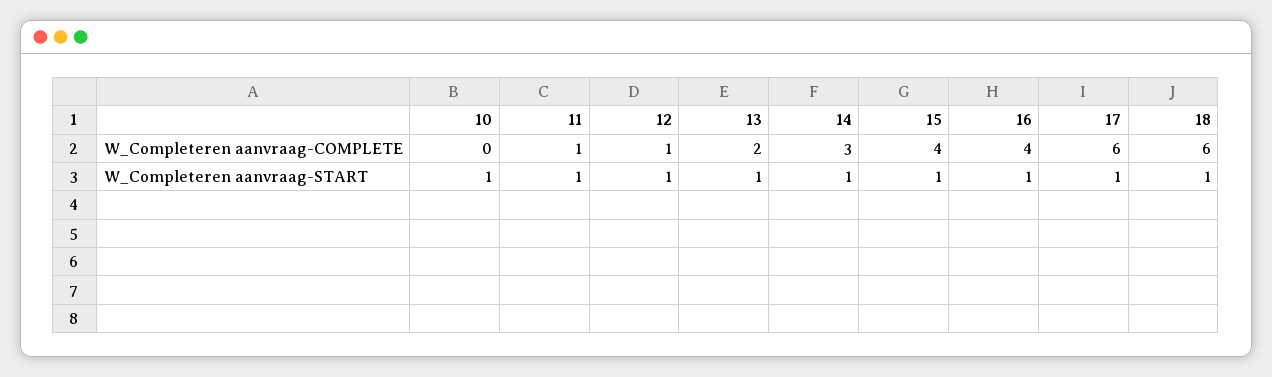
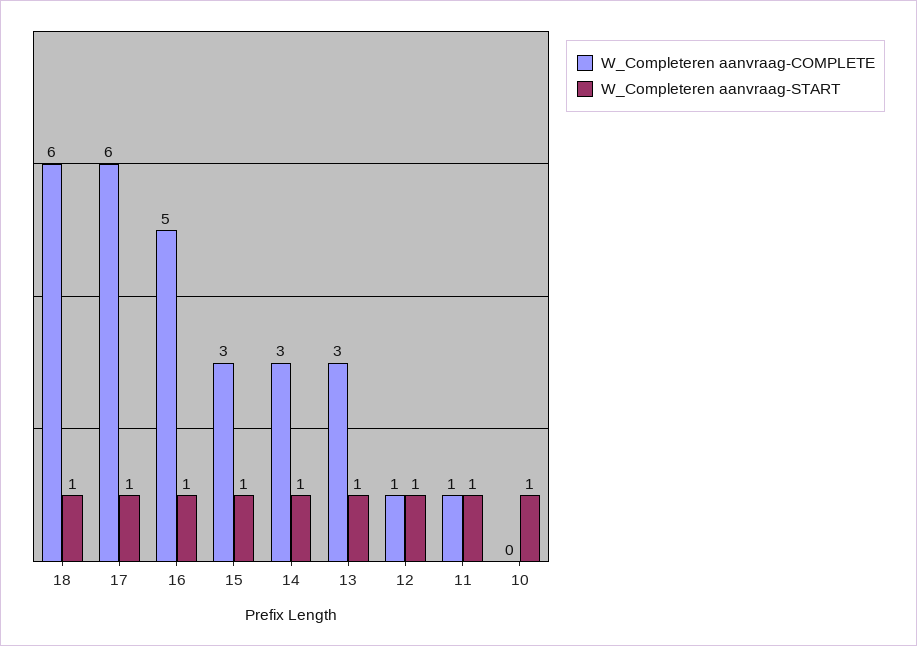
  {
    "W_Completeren aanvraag-COMPLETE": {
      "10": 0,
      "11": 1,
      "12": 1,
-     "13": 2,
+     "13": 3,
      "14": 3,
-     "15": 4,
+     "15": 3,
-     "16": 4,
+     "16": 5,
      "17": 6,
      "18": 6
    },
    "W_Completeren aanvraag-START": {
      "10": 1,
      "11": 1,
      "12": 1,
      "13": 1,
      "14": 1,
      "15": 1,
      "16": 1,
      "17": 1,
      "18": 1
    }
  }

